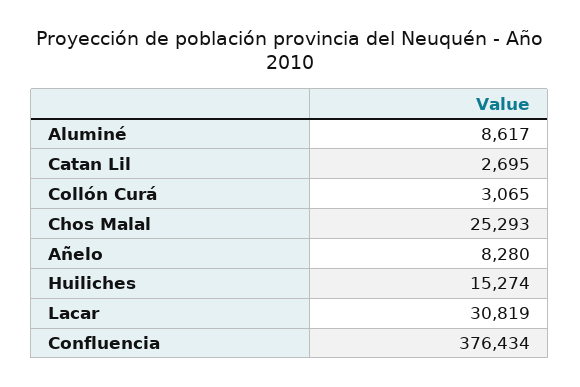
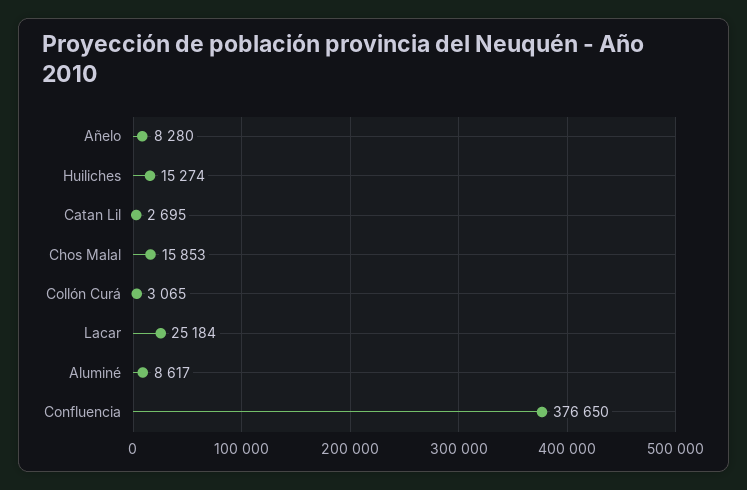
  {
    "Aluminé": 8617,
    "Catan Lil": 2695,
    "Collón Curá": 3065,
-   "Chos Malal": 25293,
+   "Chos Malal": 15853,
    "Añelo": 8280,
    "Huiliches": 15274,
-   "Lacar": 30819,
+   "Lacar": 25184,
-   "Confluencia": 376434
+   "Confluencia": 376650
  }

